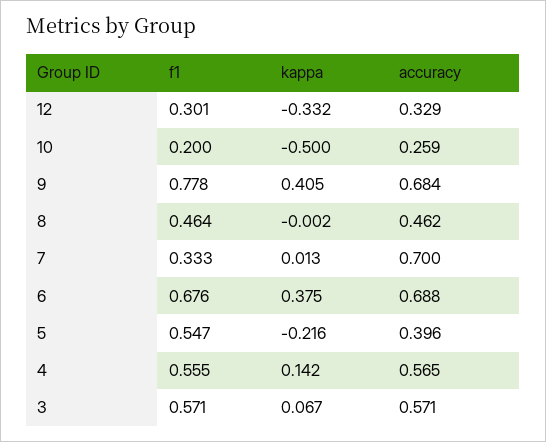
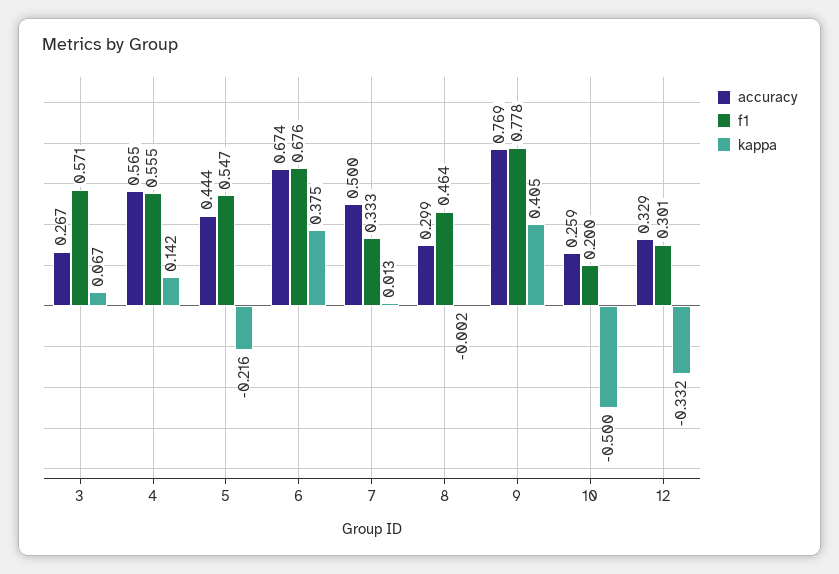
  {
    "f1": {
      "12": 0.301,
      "10": 0.2,
      "9": 0.778,
      "8": 0.464,
      "7": 0.333,
      "6": 0.676,
      "5": 0.547,
      "4": 0.555,
      "3": 0.571
    },
    "kappa": {
      "12": -0.332,
      "10": -0.5,
      "9": 0.405,
      "8": -0.002,
      "7": 0.013,
      "6": 0.375,
      "5": -0.216,
      "4": 0.142,
      "3": 0.067
    },
    "accuracy": {
      "12": 0.329,
      "10": 0.259,
-     "9": 0.684,
+     "9": 0.769,
-     "8": 0.462,
+     "8": 0.299,
-     "7": 0.7,
+     "7": 0.5,
-     "6": 0.688,
+     "6": 0.674,
-     "5": 0.396,
+     "5": 0.444,
      "4": 0.565,
-     "3": 0.571
+     "3": 0.267
    }
  }

